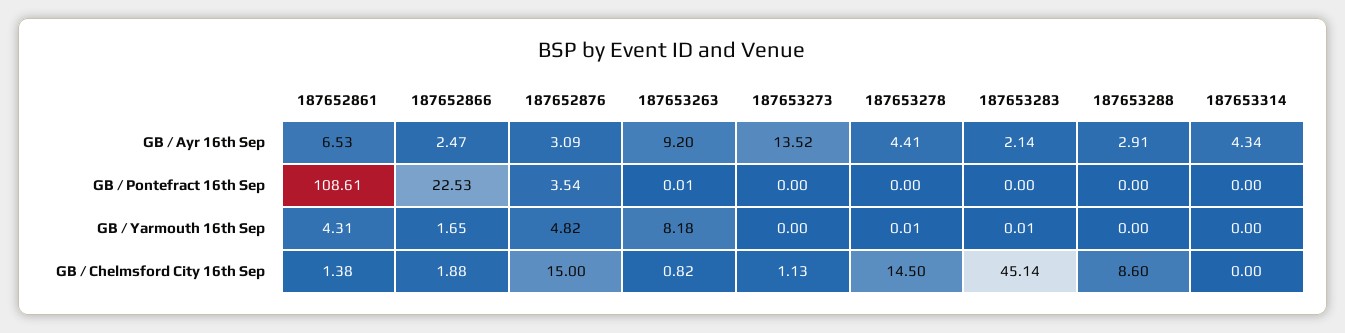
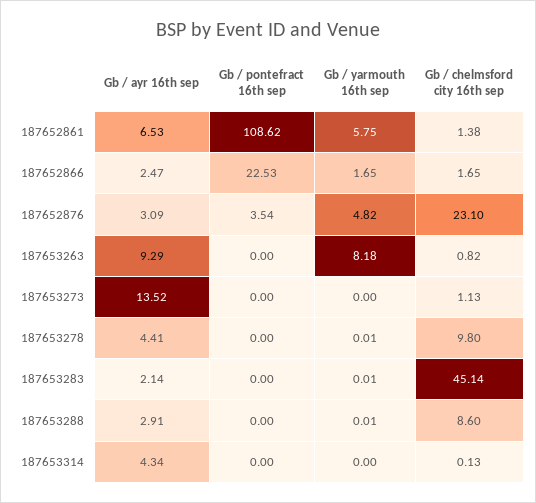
  {
    "187652861": {
      "GB / Ayr 16th Sep": 6.53,
-     "GB / Pontefract 16th Sep": 108.61,
+     "GB / Pontefract 16th Sep": 108.62,
-     "GB / Yarmouth 16th Sep": 4.31,
+     "GB / Yarmouth 16th Sep": 5.75,
      "GB / Chelmsford City 16th Sep": 1.38
    },
    "187652866": {
      "GB / Ayr 16th Sep": 2.47,
      "GB / Pontefract 16th Sep": 22.53,
      "GB / Yarmouth 16th Sep": 1.65,
-     "GB / Chelmsford City 16th Sep": 1.88
+     "GB / Chelmsford City 16th Sep": 1.65
    },
    "187652876": {
      "GB / Ayr 16th Sep": 3.09,
      "GB / Pontefract 16th Sep": 3.54,
      "GB / Yarmouth 16th Sep": 4.82,
-     "GB / Chelmsford City 16th Sep": 15
+     "GB / Chelmsford City 16th Sep": 23.1
    },
    "187653263": {
-     "GB / Ayr 16th Sep": 9.2,
+     "GB / Ayr 16th Sep": 9.29,
-     "GB / Pontefract 16th Sep": 0.01,
+     "GB / Pontefract 16th Sep": 0,
      "GB / Yarmouth 16th Sep": 8.18,
      "GB / Chelmsford City 16th Sep": 0.82
    },
    "187653273": {
      "GB / Ayr 16th Sep": 13.52,
      "GB / Pontefract 16th Sep": 0,
      "GB / Yarmouth 16th Sep": 0,
      "GB / Chelmsford City 16th Sep": 1.13
    },
    "187653278": {
      "GB / Ayr 16th Sep": 4.41,
      "GB / Pontefract 16th Sep": 0,
      "GB / Yarmouth 16th Sep": 0.01,
-     "GB / Chelmsford City 16th Sep": 14.5
+     "GB / Chelmsford City 16th Sep": 9.8
    },
    "187653283": {
      "GB / Ayr 16th Sep": 2.14,
      "GB / Pontefract 16th Sep": 0,
      "GB / Yarmouth 16th Sep": 0.01,
      "GB / Chelmsford City 16th Sep": 45.14
    },
    "187653288": {
      "GB / Ayr 16th Sep": 2.91,
      "GB / Pontefract 16th Sep": 0,
-     "GB / Yarmouth 16th Sep": 0,
+     "GB / Yarmouth 16th Sep": 0.01,
      "GB / Chelmsford City 16th Sep": 8.6
    },
    "187653314": {
      "GB / Ayr 16th Sep": 4.34,
      "GB / Pontefract 16th Sep": 0,
      "GB / Yarmouth 16th Sep": 0,
-     "GB / Chelmsford City 16th Sep": 0
+     "GB / Chelmsford City 16th Sep": 0.13
    }
  }

